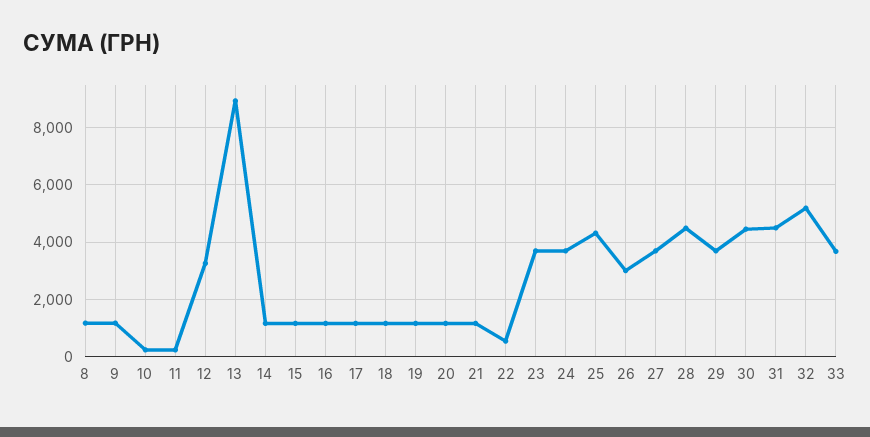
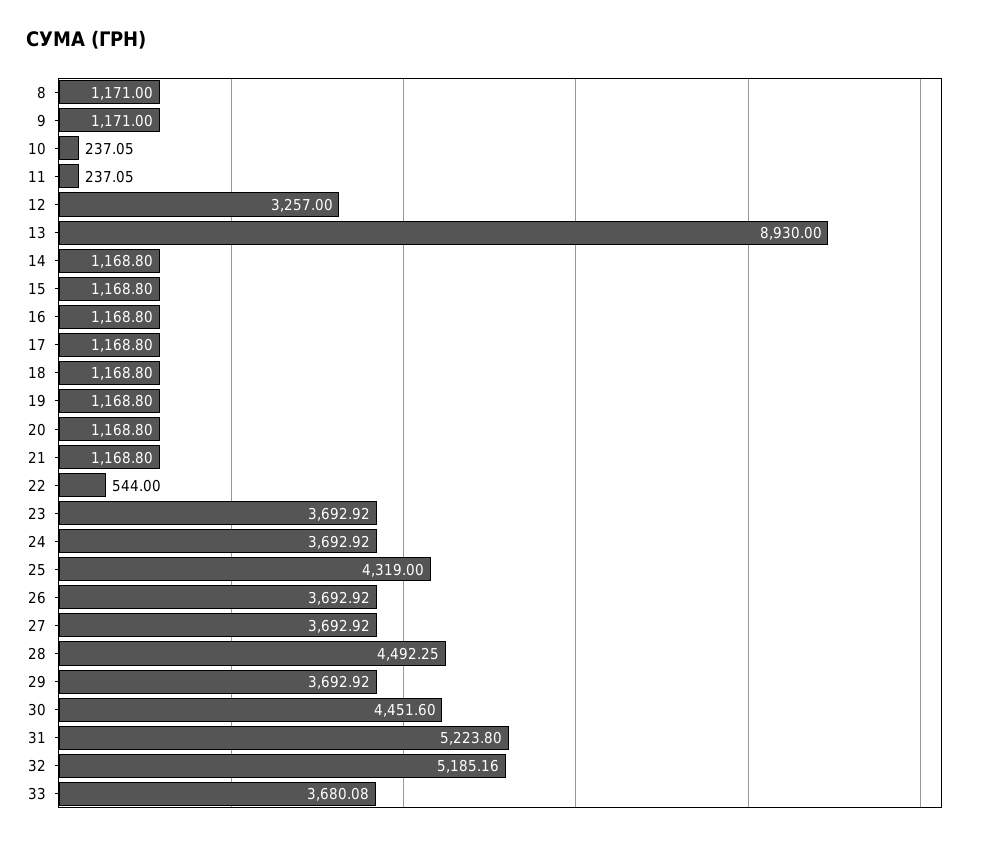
  {
    "8": 1171,
    "9": 1171,
    "10": 237.05,
    "11": 237.05,
    "12": 3257,
    "13": 8930,
    "14": 1168.8,
    "15": 1168.8,
    "16": 1168.8,
    "17": 1168.8,
    "18": 1168.8,
    "19": 1168.8,
    "20": 1168.8,
    "21": 1168.8,
    "22": 544,
    "23": 3692.92,
    "24": 3692.92,
    "25": 4319,
-   "26": 3000,
+   "26": 3692.92,
    "27": 3692.92,
    "28": 4492.25,
    "29": 3692.92,
    "30": 4451.6,
-   "31": 4500,
+   "31": 5223.8,
    "32": 5185.16,
    "33": 3680.08
  }

